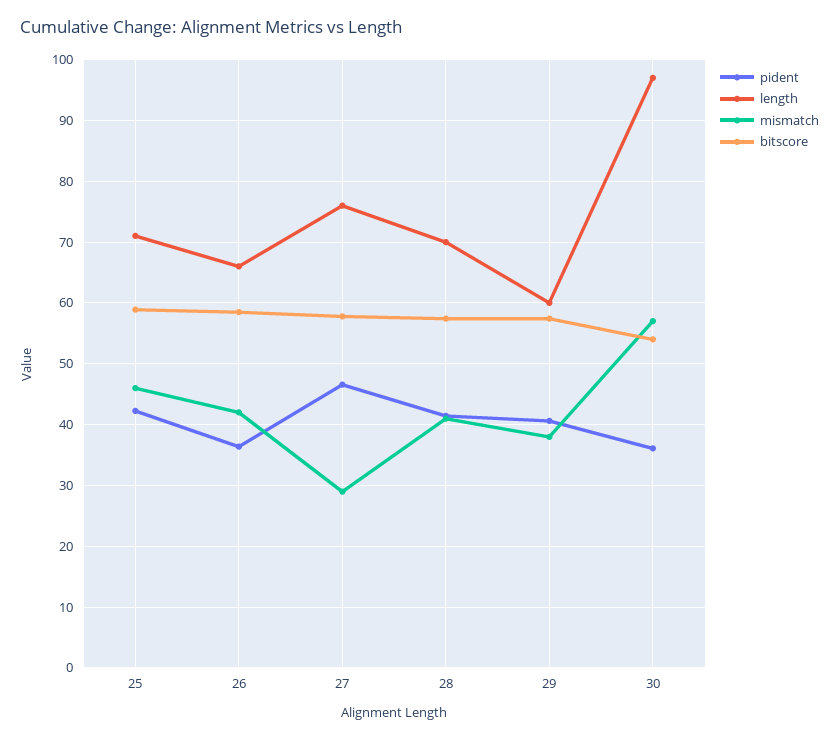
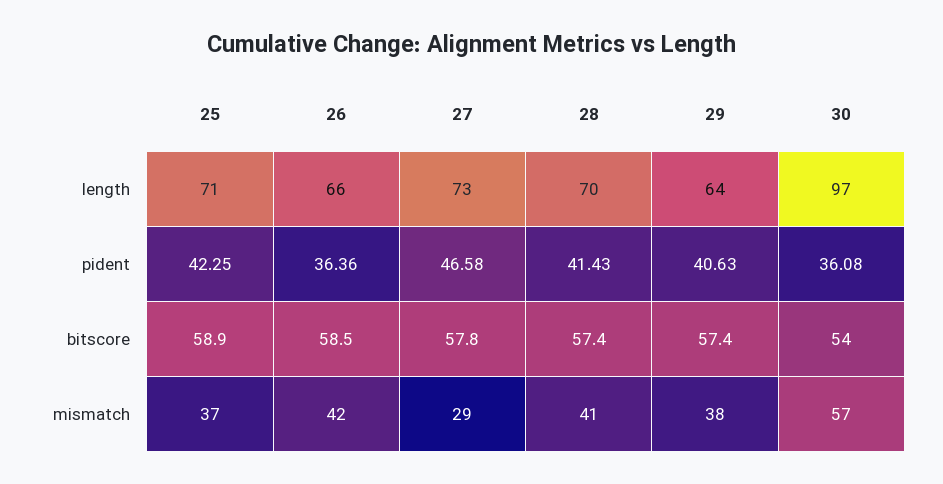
  {
    "pident": {
      "25": 42.25,
      "26": 36.36,
      "27": 46.58,
      "28": 41.43,
      "29": 40.63,
      "30": 36.08
    },
    "length": {
      "25": 71,
      "26": 66,
-     "27": 76,
+     "27": 73,
      "28": 70,
-     "29": 60,
+     "29": 64,
      "30": 97
    },
    "mismatch": {
-     "25": 46,
+     "25": 37,
      "26": 42,
      "27": 29,
      "28": 41,
      "29": 38,
      "30": 57
    },
    "bitscore": {
      "25": 58.9,
      "26": 58.5,
      "27": 57.8,
      "28": 57.4,
      "29": 57.4,
      "30": 54
    }
  }

